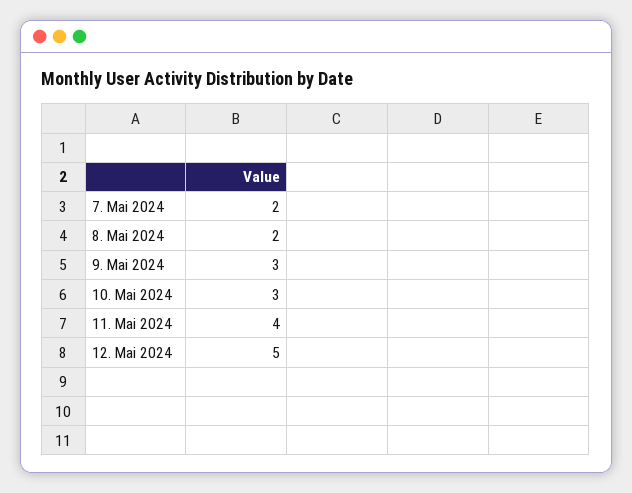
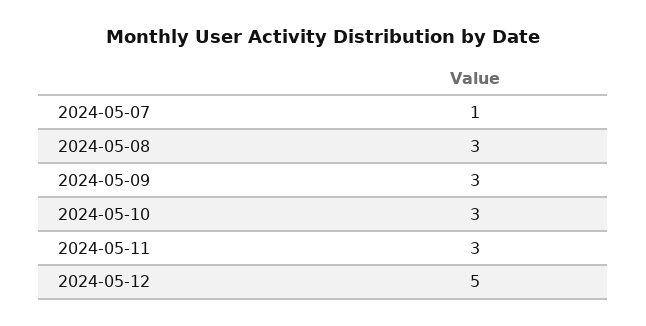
  {
-   "7. Mai 2024": 2,
+   "7. Mai 2024": 1,
-   "8. Mai 2024": 2,
+   "8. Mai 2024": 3,
    "9. Mai 2024": 3,
    "10. Mai 2024": 3,
-   "11. Mai 2024": 4,
+   "11. Mai 2024": 3,
    "12. Mai 2024": 5
  }

